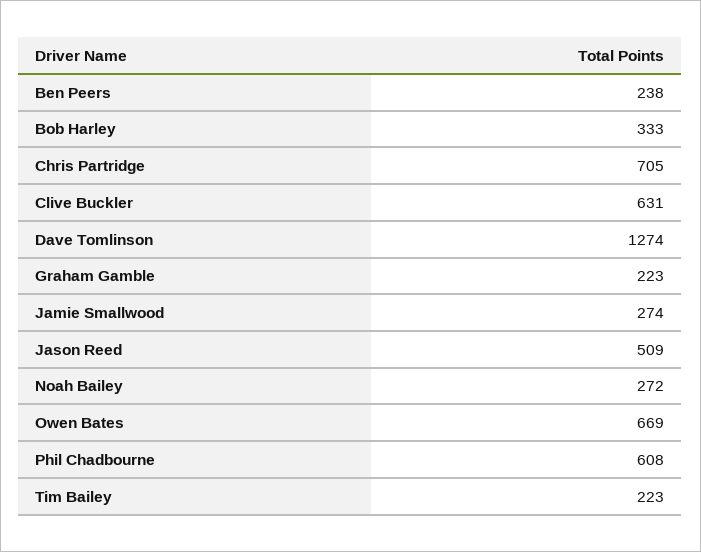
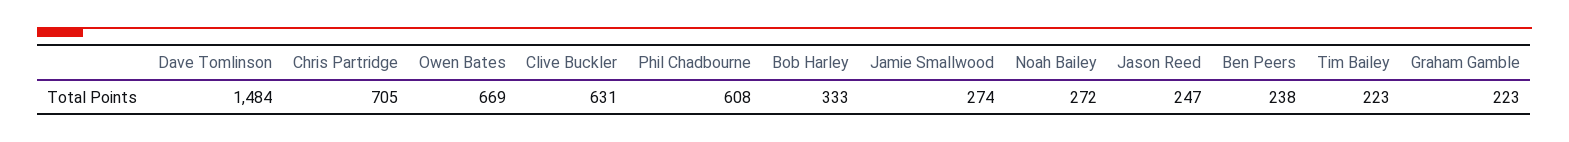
  {
    "Ben Peers": 238,
    "Bob Harley": 333,
    "Chris Partridge": 705,
    "Clive Buckler": 631,
-   "Dave Tomlinson": 1274,
+   "Dave Tomlinson": 1484,
    "Graham Gamble": 223,
    "Jamie Smallwood": 274,
-   "Jason Reed": 509,
+   "Jason Reed": 247,
    "Noah Bailey": 272,
    "Owen Bates": 669,
    "Phil Chadbourne": 608,
    "Tim Bailey": 223
  }

